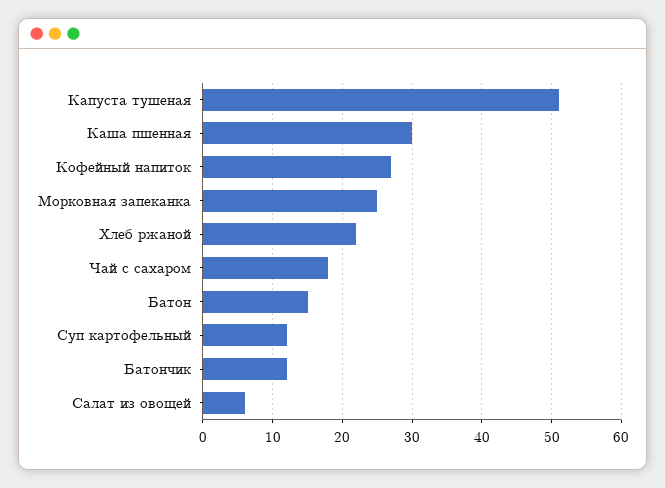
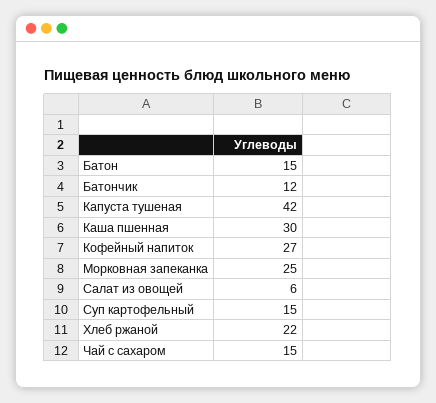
  {
-   "Капуста тушеная": 51,
+   "Капуста тушеная": 42,
    "Каша пшенная": 30,
    "Кофейный напиток": 27,
    "Морковная запеканка": 25,
    "Хлеб ржаной": 22,
-   "Чай с сахаром": 18,
+   "Чай с сахаром": 15,
    "Батон": 15,
-   "Суп картофельный": 12,
+   "Суп картофельный": 15,
    "Батончик": 12,
    "Салат из овощей": 6
  }

